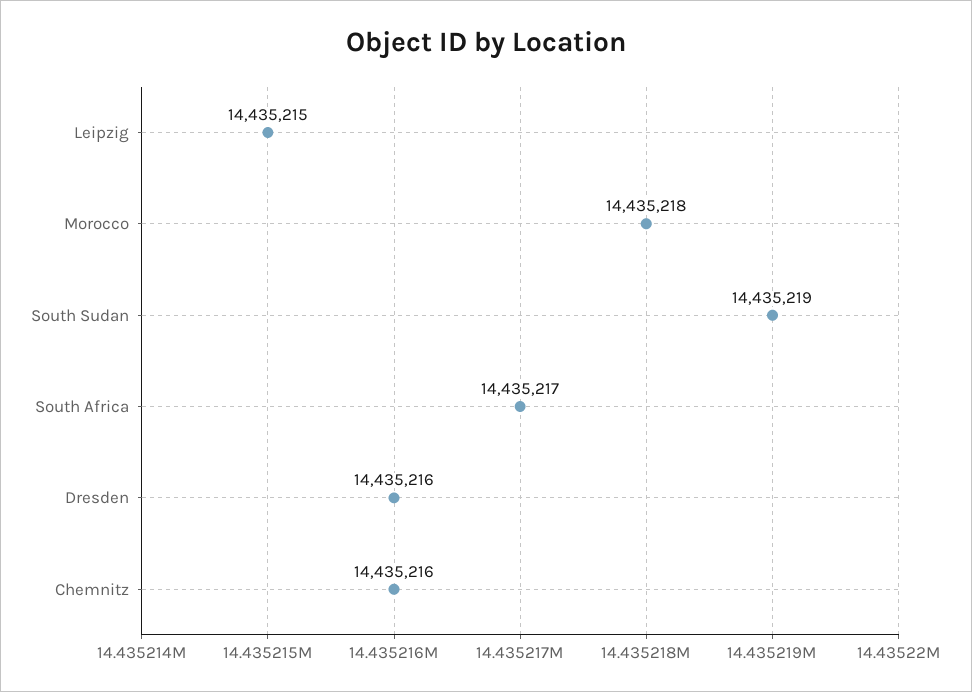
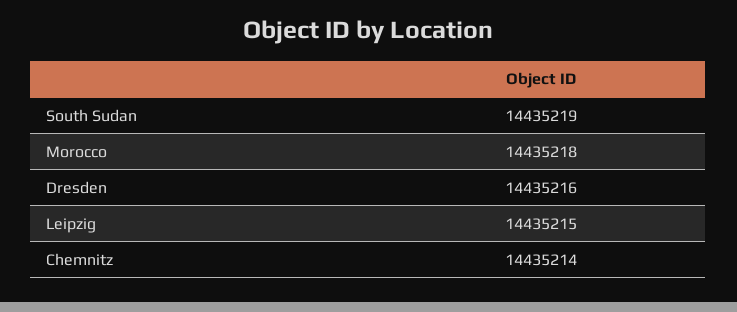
  {
    "Leipzig": 14435215,
    "Morocco": 14435218,
    "South Sudan": 14435219,
-   "South Africa": 14435217,
    "Dresden": 14435216,
-   "Chemnitz": 14435216
+   "Chemnitz": 14435214
  }

